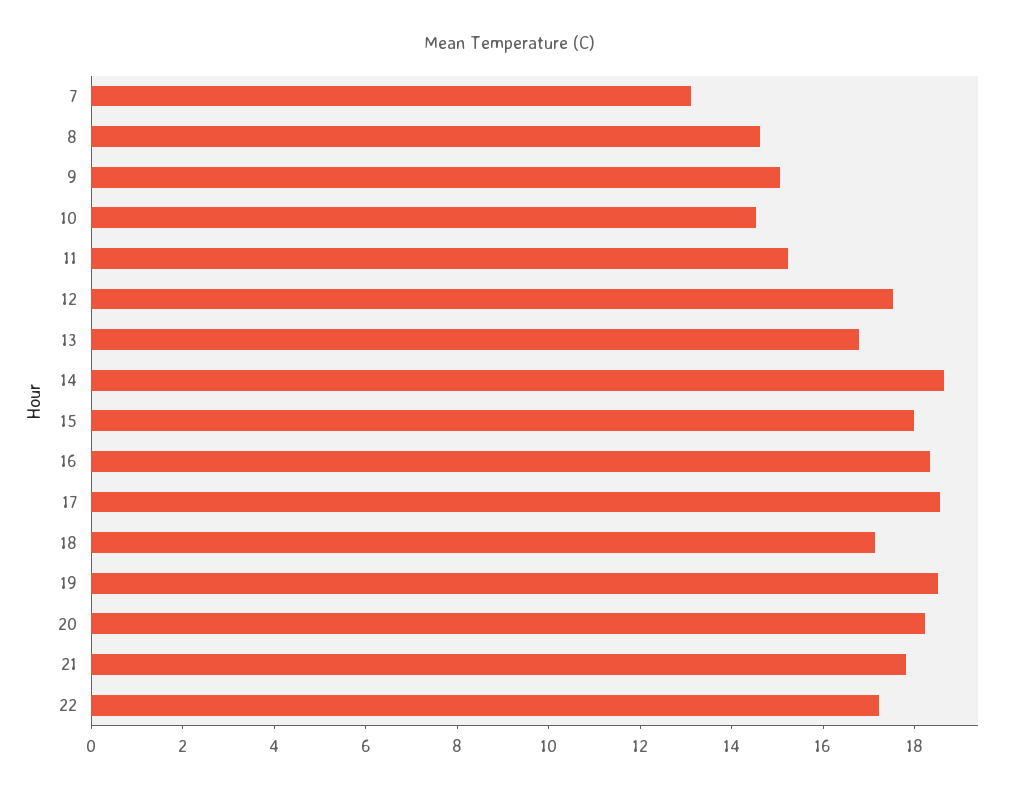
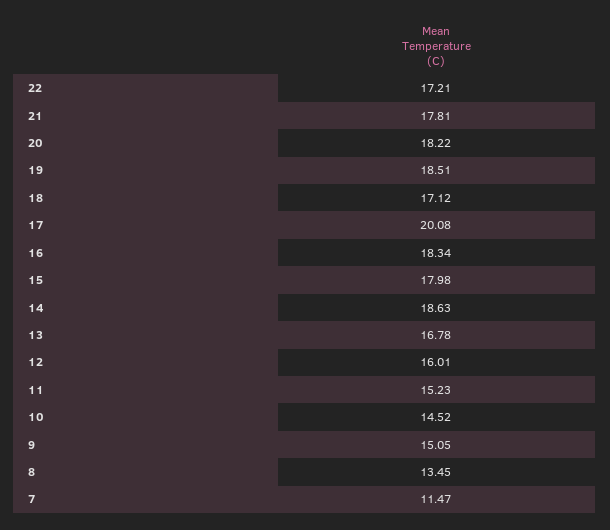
  {
-   "7": 13,
+   "7": 11.47,
-   "8": 14.5,
+   "8": 13.45,
    "9": 15.05,
    "10": 14.52,
    "11": 15.23,
-   "12": 17.5,
+   "12": 16.01,
    "13": 16.78,
    "14": 18.63,
    "15": 17.98,
    "16": 18.34,
-   "17": 18.5,
+   "17": 20.08,
    "18": 17.12,
    "19": 18.51,
    "20": 18.22,
    "21": 17.81,
    "22": 17.21
  }

